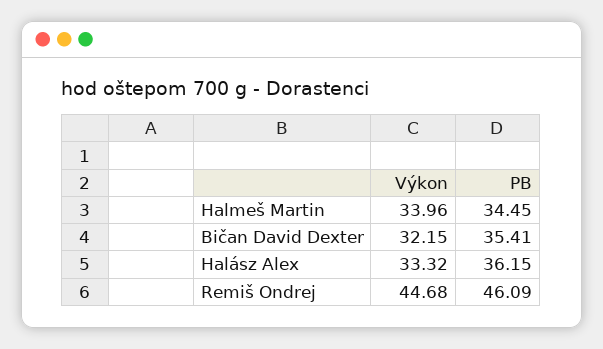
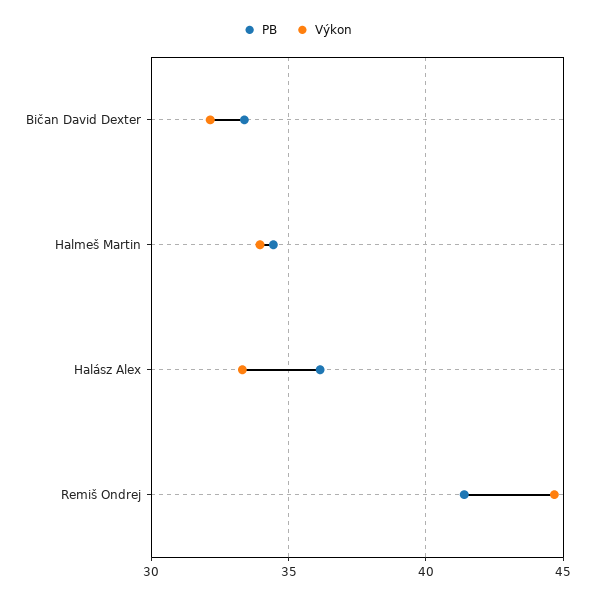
  {
    "Výkon": {
      "Halmeš Martin": 33.96,
      "Bičan David Dexter": 32.15,
      "Halász Alex": 33.32,
      "Remiš Ondrej": 44.68
    },
    "PB": {
      "Halmeš Martin": 34.45,
-     "Bičan David Dexter": 35.41,
+     "Bičan David Dexter": 33.5,
      "Halász Alex": 36.15,
-     "Remiš Ondrej": 46.09
+     "Remiš Ondrej": 41.5
    }
  }

